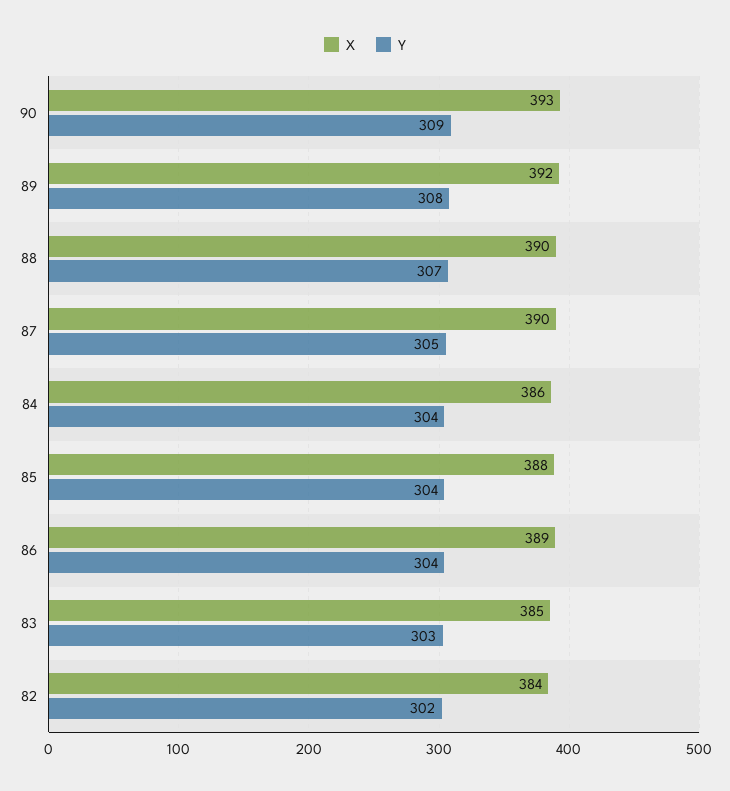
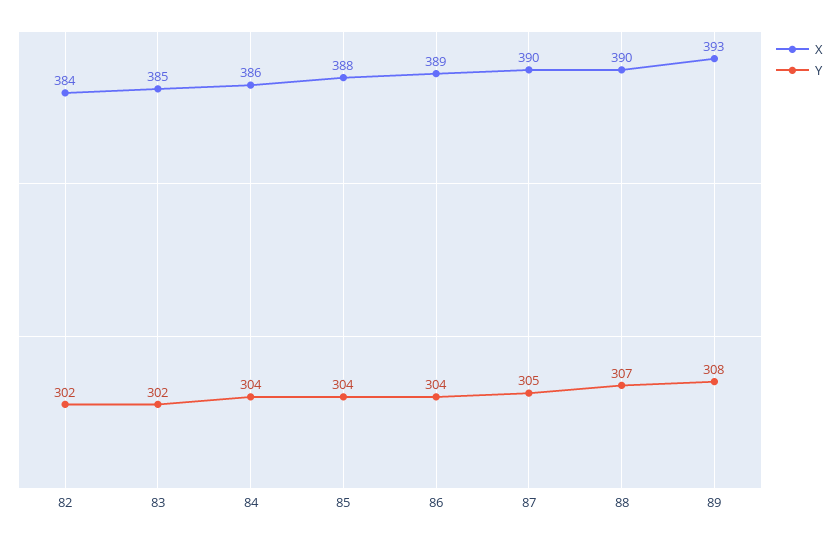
  {
    "X": {
-     "90": 393,
-     "89": 392,
+     "89": 393,
      "88": 390,
      "87": 390,
      "84": 386,
      "85": 388,
      "86": 389,
      "83": 385,
      "82": 384
    },
    "Y": {
-     "90": 309,
      "89": 308,
      "88": 307,
      "87": 305,
      "84": 304,
      "85": 304,
      "86": 304,
-     "83": 303,
+     "83": 302,
      "82": 302
    }
  }

